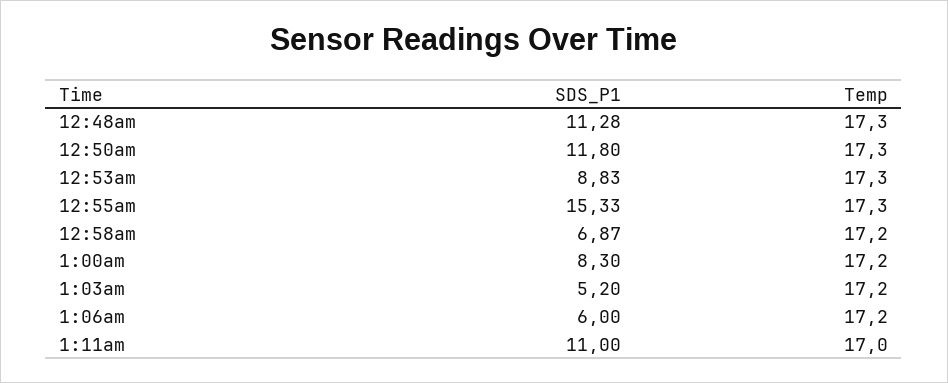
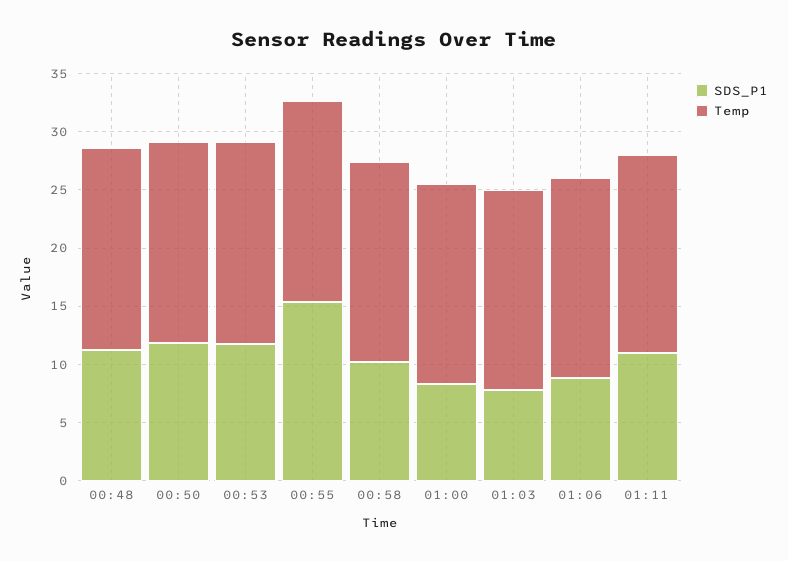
  {
    "SDS_P1": {
      "12:48am": 11.28,
      "12:50am": 11.8,
-     "12:53am": 8.83,
+     "12:53am": 12,
      "12:55am": 15.33,
-     "12:58am": 6.87,
+     "12:58am": 10,
      "1:00am": 8.3,
-     "1:03am": 5.2,
+     "1:03am": 8,
-     "1:06am": 6,
+     "1:06am": 9,
      "1:11am": 11
    },
    "Temp": {
      "12:48am": 17.3,
      "12:50am": 17.3,
      "12:53am": 17.3,
      "12:55am": 17.3,
      "12:58am": 17.2,
      "1:00am": 17.2,
      "1:03am": 17.2,
      "1:06am": 17.2,
      "1:11am": 17
    }
  }

